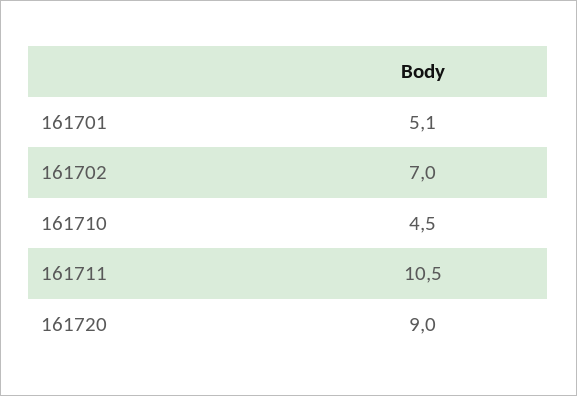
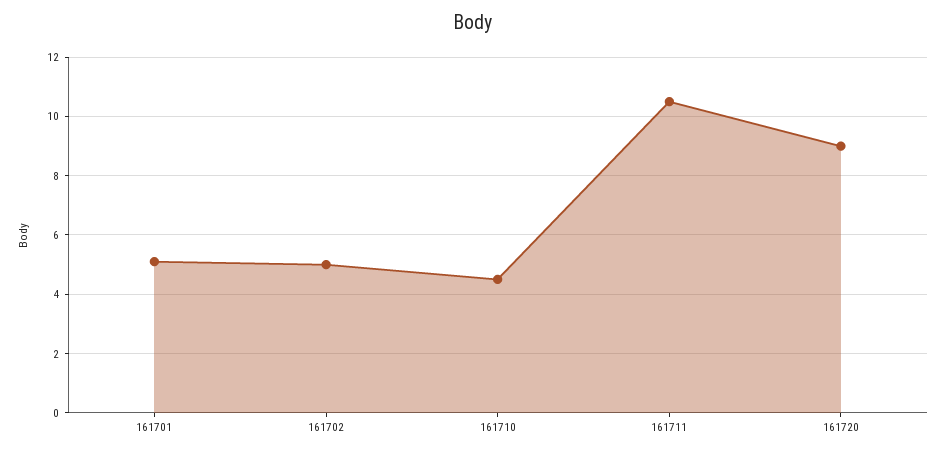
  {
    "161701": 5.1,
-   "161702": 7,
+   "161702": 5,
    "161710": 4.5,
    "161711": 10.5,
    "161720": 9
  }

